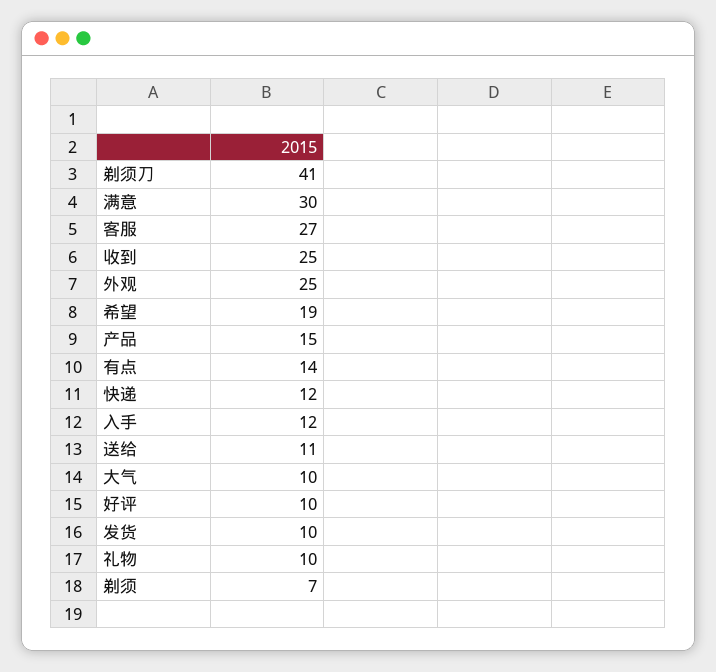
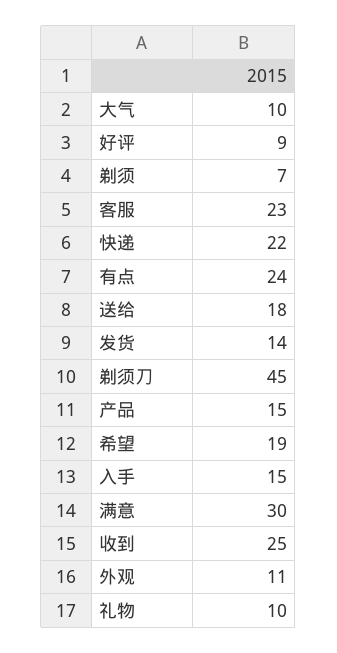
  {
-   "剃须刀": 41,
+   "剃须刀": 45,
    "满意": 30,
-   "客服": 27,
+   "客服": 23,
    "收到": 25,
-   "外观": 25,
+   "外观": 11,
    "希望": 19,
    "产品": 15,
-   "有点": 14,
+   "有点": 24,
-   "快递": 12,
+   "快递": 22,
-   "入手": 12,
+   "入手": 15,
-   "送给": 11,
+   "送给": 18,
    "大气": 10,
-   "好评": 10,
+   "好评": 9,
-   "发货": 10,
+   "发货": 14,
    "礼物": 10,
    "剃须": 7
  }

